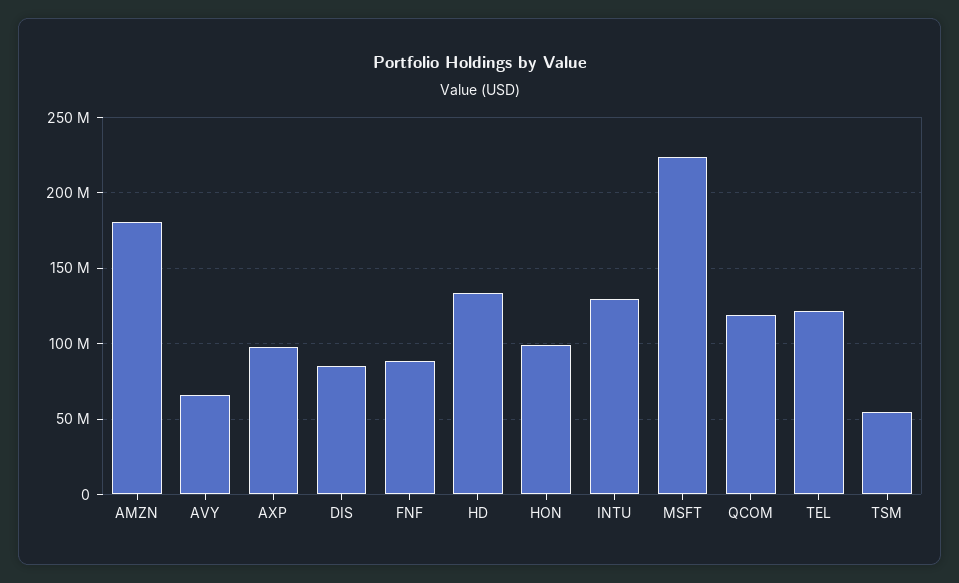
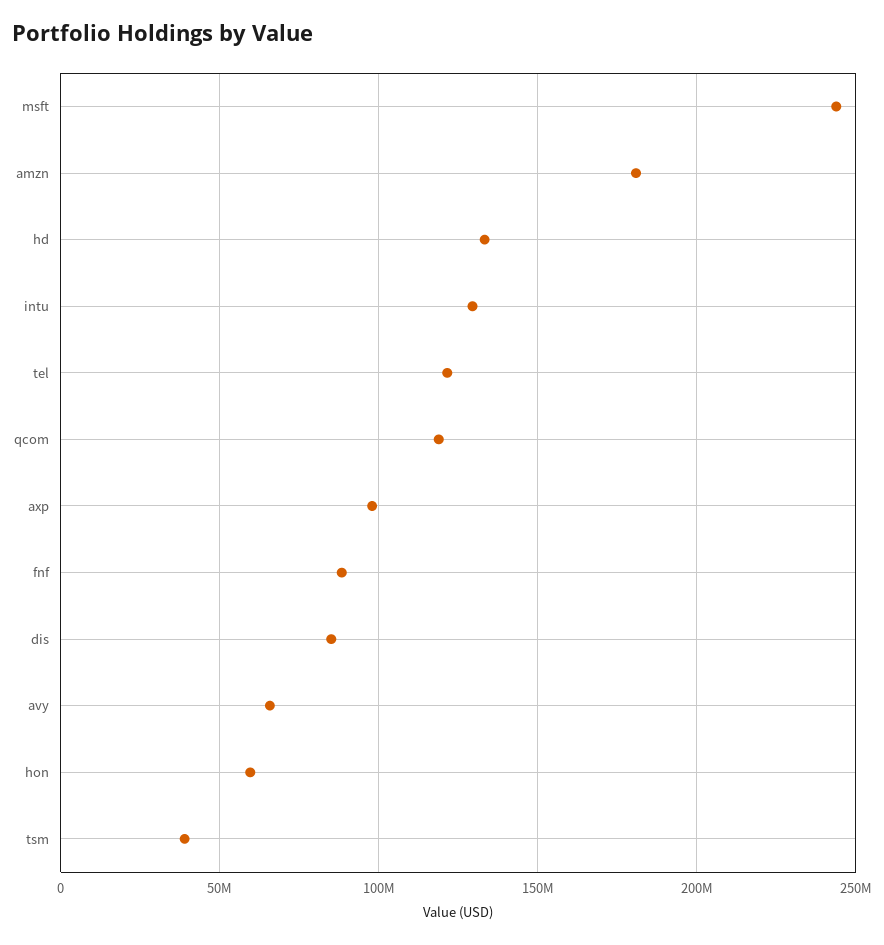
  {
    "AMZN": 180000000,
    "AVY": 65000000,
    "AXP": 100000000,
    "DIS": 85000000,
    "FNF": 90000000,
    "HD": 135000000,
-   "HON": 100000000,
+   "HON": 60000000,
    "INTU": 130000000,
-   "MSFT": 225000000,
+   "MSFT": 245000000,
    "QCOM": 120000000,
    "TEL": 120000000,
-   "TSM": 55000000
+   "TSM": 40000000
  }

